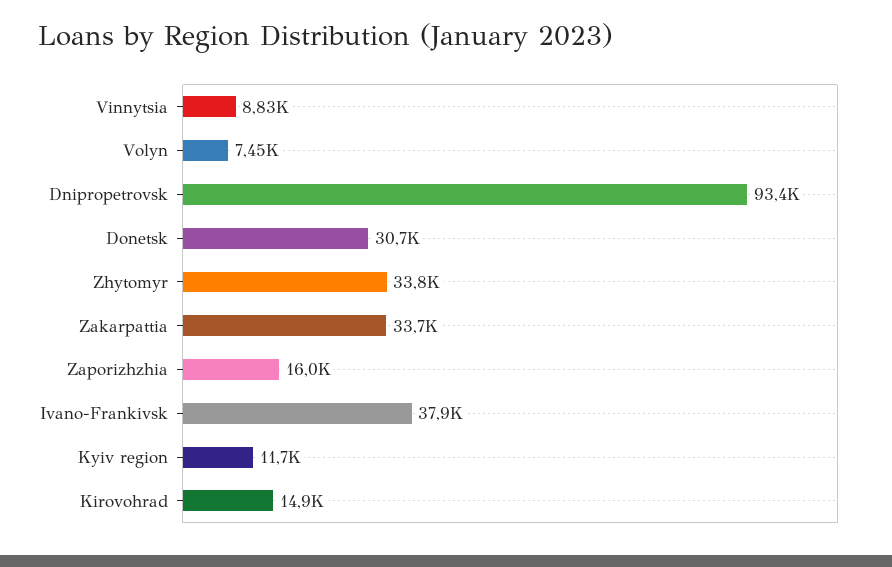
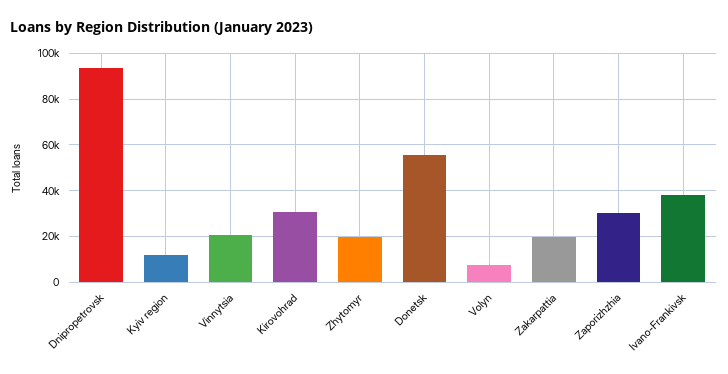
  {
-   "Vinnytsia": 8830,
+   "Vinnytsia": 20000,
    "Volyn": 7450,
    "Dnipropetrovsk": 93400,
-   "Donetsk": 30700,
+   "Donetsk": 55000,
-   "Zhytomyr": 33800,
+   "Zhytomyr": 20000,
-   "Zakarpattia": 33700,
+   "Zakarpattia": 20000,
-   "Zaporizhzhia": 16000,
+   "Zaporizhzhia": 30000,
    "Ivano-Frankivsk": 37900,
    "Kyiv region": 11700,
-   "Kirovohrad": 14900
+   "Kirovohrad": 30000
  }

